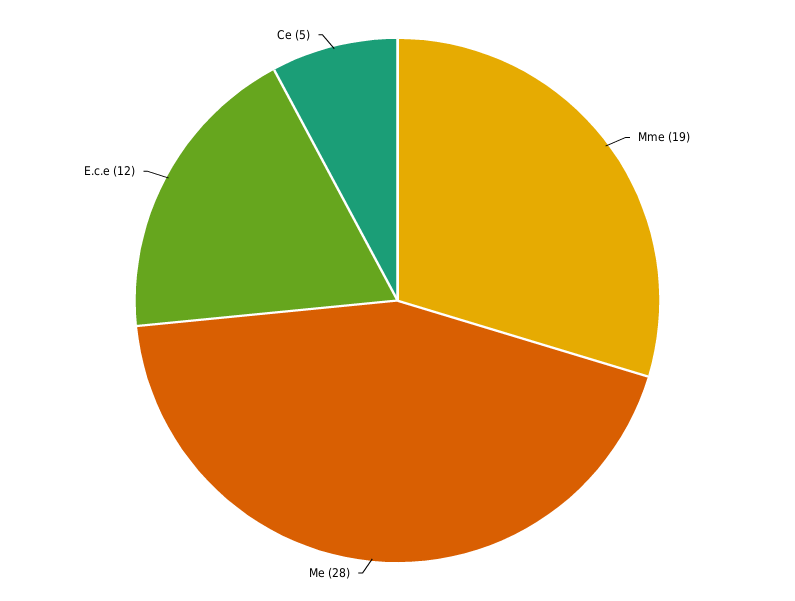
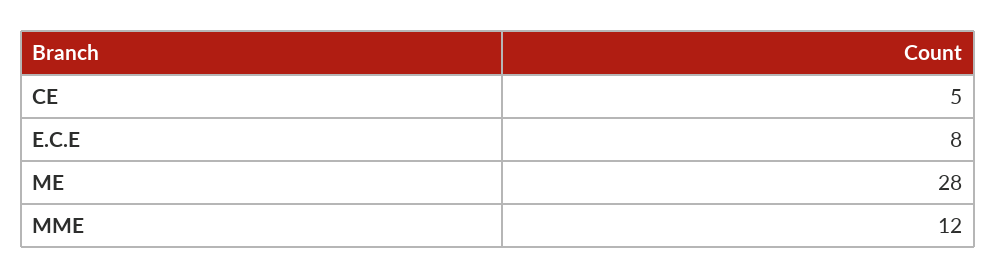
  {
-   "Mme": 19,
+   "Mme": 12,
    "Me": 28,
-   "E.c.e": 12,
+   "E.c.e": 8,
    "Ce": 5
  }

